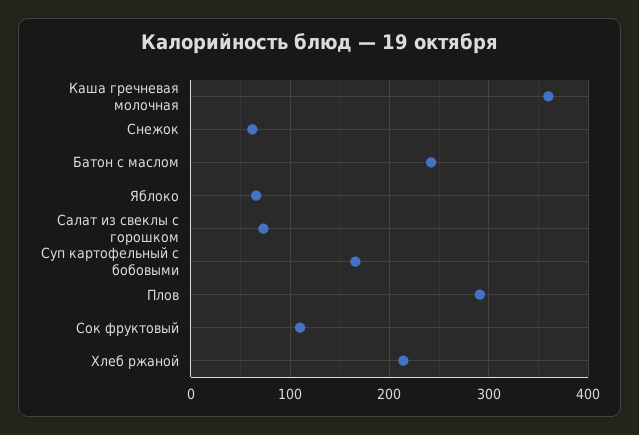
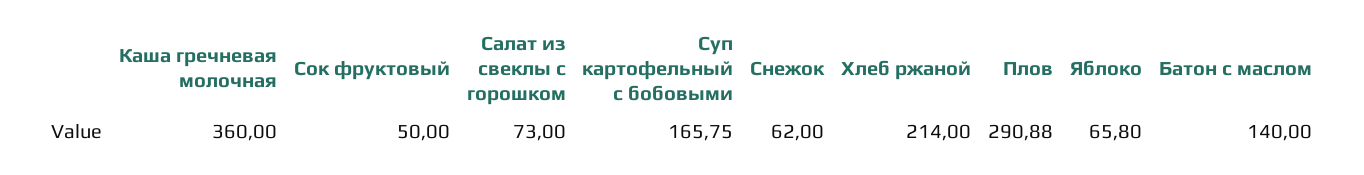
  {
    "Каша гречневая молочная": 360,
    "Снежок": 62,
-   "Батон с маслом": 240,
+   "Батон с маслом": 140,
    "Яблоко": 65.8,
    "Салат из свеклы с горошком": 73,
    "Суп картофельный с бобовыми": 165.75,
    "Плов": 290.88,
-   "Сок фруктовый": 110,
+   "Сок фруктовый": 50,
    "Хлеб ржаной": 214
  }

